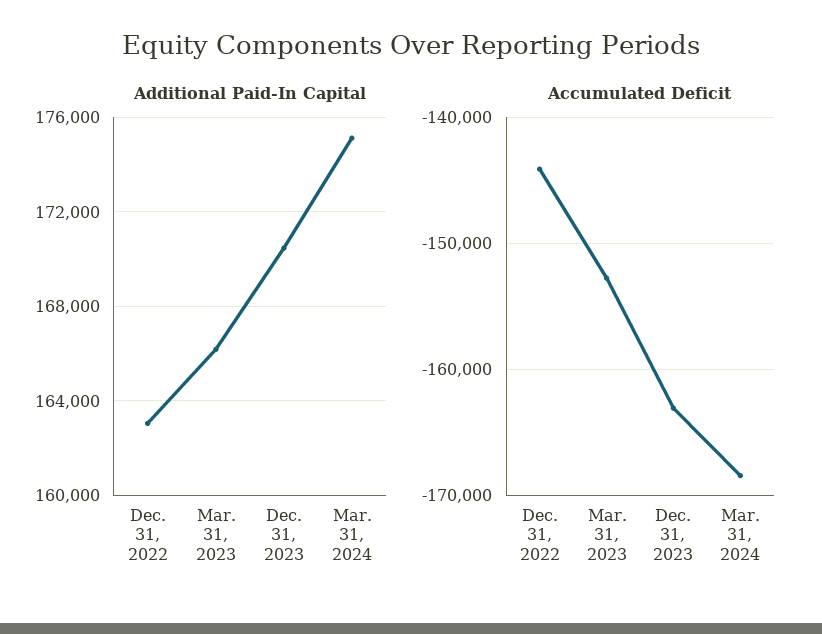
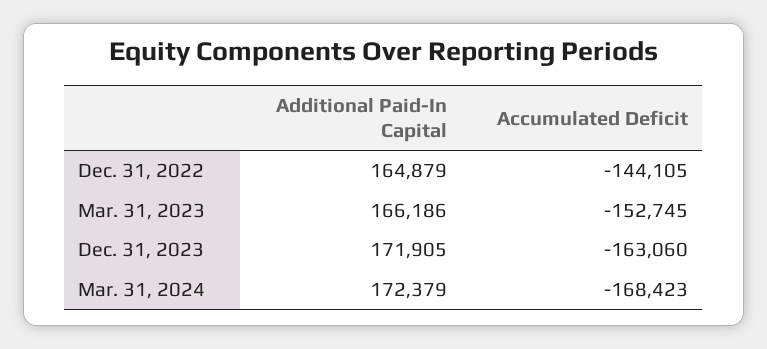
  {
    "Additional Paid-In Capital": {
-     "Dec. 31, 2022": 163000,
+     "Dec. 31, 2022": 164879,
      "Mar. 31, 2023": 166186,
-     "Dec. 31, 2023": 170500,
+     "Dec. 31, 2023": 171905,
-     "Mar. 31, 2024": 175000
+     "Mar. 31, 2024": 172379
    },
    "Accumulated Deficit": {
      "Dec. 31, 2022": -144105,
      "Mar. 31, 2023": -152745,
      "Dec. 31, 2023": -163060,
      "Mar. 31, 2024": -168423
    }
  }

